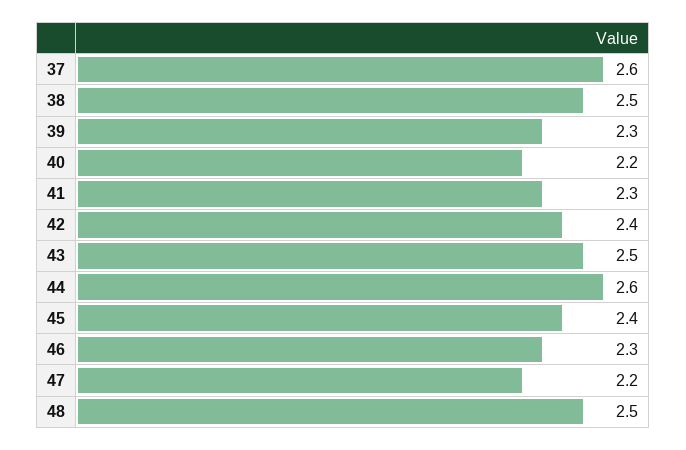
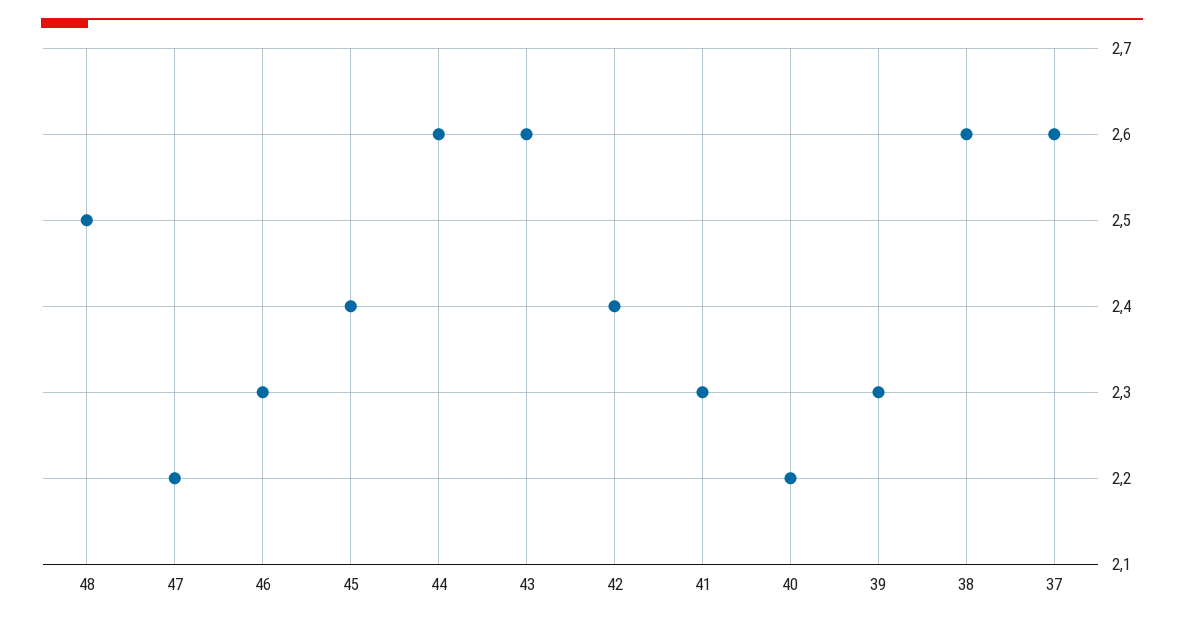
  {
    "37": 2.6,
-   "38": 2.5,
+   "38": 2.6,
    "39": 2.3,
    "40": 2.2,
    "41": 2.3,
    "42": 2.4,
-   "43": 2.5,
+   "43": 2.6,
    "44": 2.6,
    "45": 2.4,
    "46": 2.3,
    "47": 2.2,
    "48": 2.5
  }

